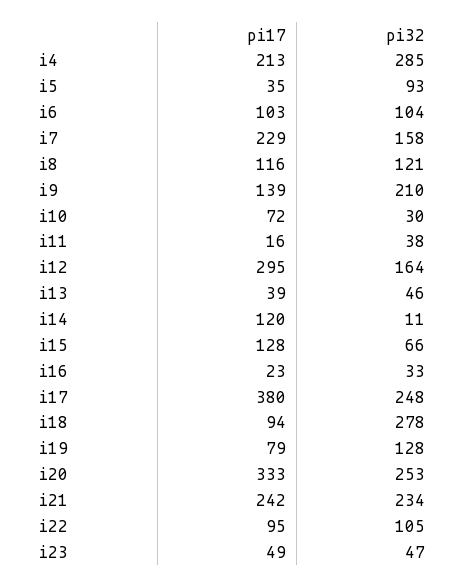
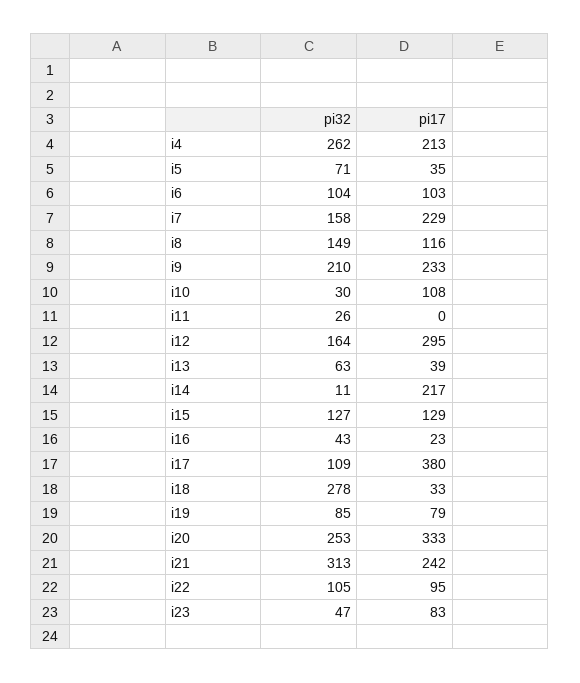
  {
    "pi17": {
      "i4": 213,
      "i5": 35,
      "i6": 103,
      "i7": 229,
      "i8": 116,
-     "i9": 139,
+     "i9": 233,
-     "i10": 72,
+     "i10": 108,
-     "i11": 16,
+     "i11": 0,
      "i12": 295,
      "i13": 39,
-     "i14": 120,
+     "i14": 217,
-     "i15": 128,
+     "i15": 129,
      "i16": 23,
      "i17": 380,
-     "i18": 94,
+     "i18": 33,
      "i19": 79,
      "i20": 333,
      "i21": 242,
      "i22": 95,
-     "i23": 49
+     "i23": 83
    },
    "pi32": {
-     "i4": 285,
+     "i4": 262,
-     "i5": 93,
+     "i5": 71,
      "i6": 104,
      "i7": 158,
-     "i8": 121,
+     "i8": 149,
      "i9": 210,
      "i10": 30,
-     "i11": 38,
+     "i11": 26,
      "i12": 164,
-     "i13": 46,
+     "i13": 63,
      "i14": 11,
-     "i15": 66,
+     "i15": 127,
-     "i16": 33,
+     "i16": 43,
-     "i17": 248,
+     "i17": 109,
      "i18": 278,
-     "i19": 128,
+     "i19": 85,
      "i20": 253,
-     "i21": 234,
+     "i21": 313,
      "i22": 105,
      "i23": 47
    }
  }

